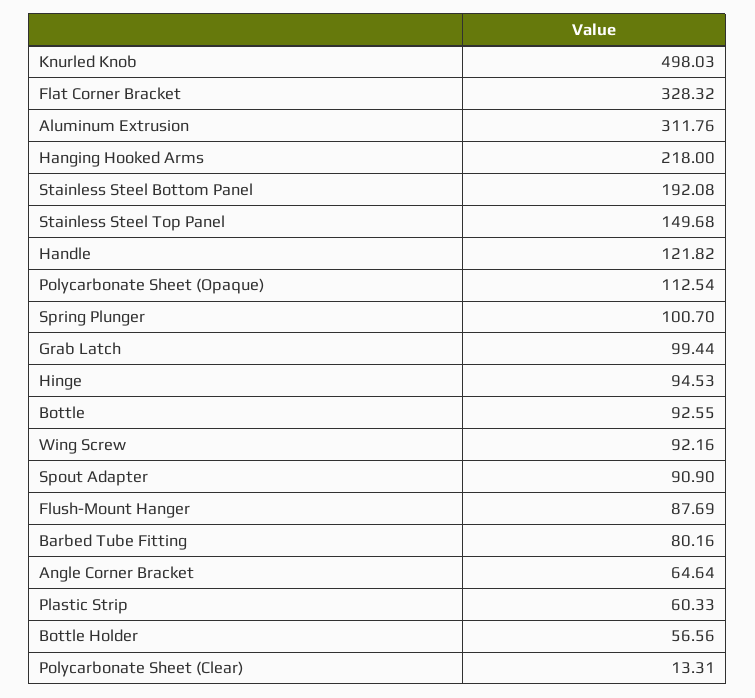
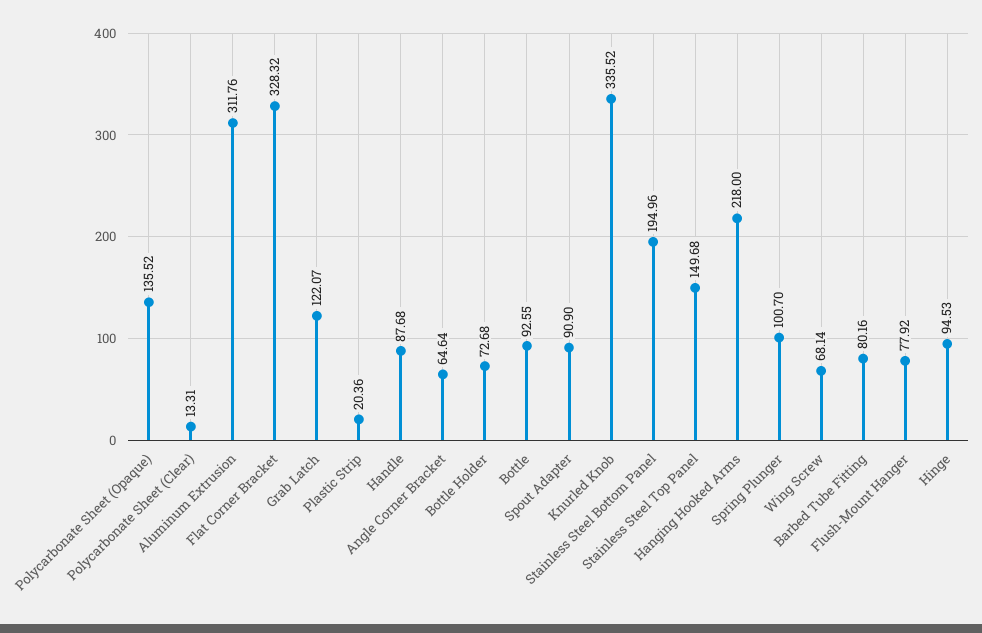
  {
-   "Knurled Knob": 498.03,
+   "Knurled Knob": 335.52,
    "Flat Corner Bracket": 328.32,
    "Aluminum Extrusion": 311.76,
    "Hanging Hooked Arms": 218,
-   "Stainless Steel Bottom Panel": 192.08,
+   "Stainless Steel Bottom Panel": 194.96,
    "Stainless Steel Top Panel": 149.68,
-   "Handle": 121.82,
+   "Handle": 87.68,
-   "Polycarbonate Sheet (Opaque)": 112.54,
+   "Polycarbonate Sheet (Opaque)": 135.52,
    "Spring Plunger": 100.7,
-   "Grab Latch": 99.44,
+   "Grab Latch": 122.07,
    "Hinge": 94.53,
    "Bottle": 92.55,
-   "Wing Screw": 92.16,
+   "Wing Screw": 68.14,
    "Spout Adapter": 90.9,
-   "Flush-Mount Hanger": 87.69,
+   "Flush-Mount Hanger": 77.92,
    "Barbed Tube Fitting": 80.16,
    "Angle Corner Bracket": 64.64,
-   "Plastic Strip": 60.33,
+   "Plastic Strip": 20.36,
-   "Bottle Holder": 56.56,
+   "Bottle Holder": 72.68,
    "Polycarbonate Sheet (Clear)": 13.31
  }

